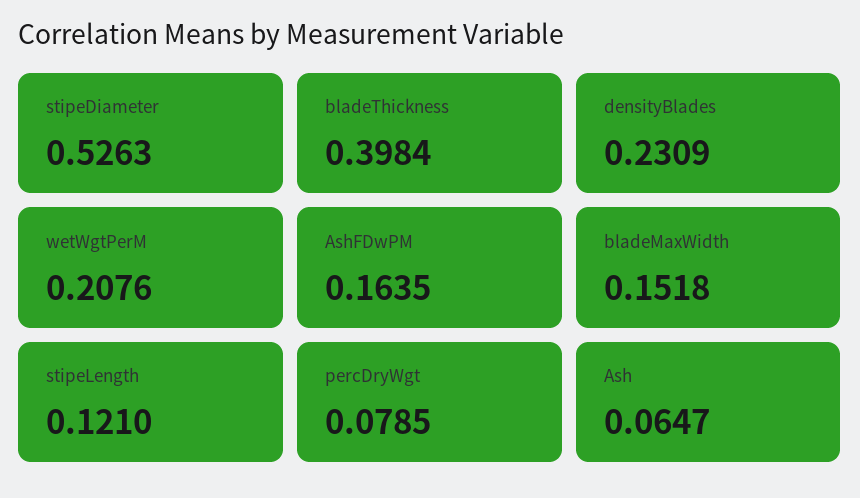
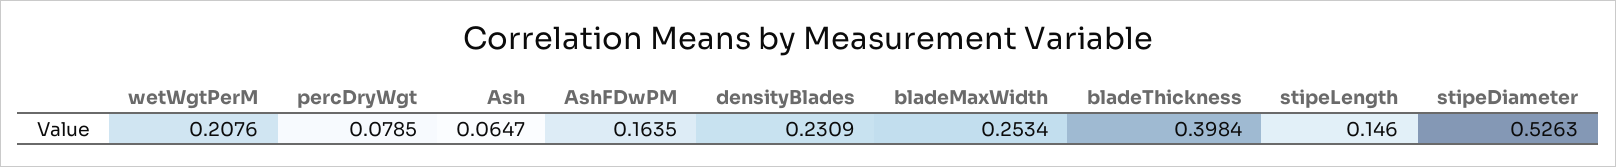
  {
    "stipeDiameter": 0.5263,
    "bladeThickness": 0.3984,
    "densityBlades": 0.2309,
    "wetWgtPerM": 0.2076,
    "AshFDwPM": 0.1635,
-   "bladeMaxWidth": 0.1518,
+   "bladeMaxWidth": 0.2534,
-   "stipeLength": 0.121,
+   "stipeLength": 0.146,
    "percDryWgt": 0.0785,
    "Ash": 0.0647
  }

